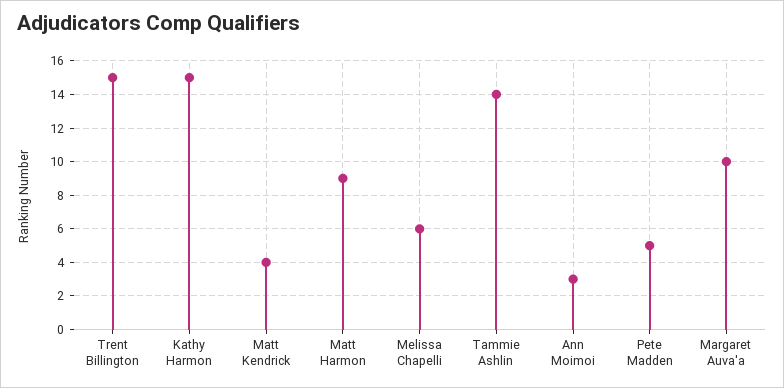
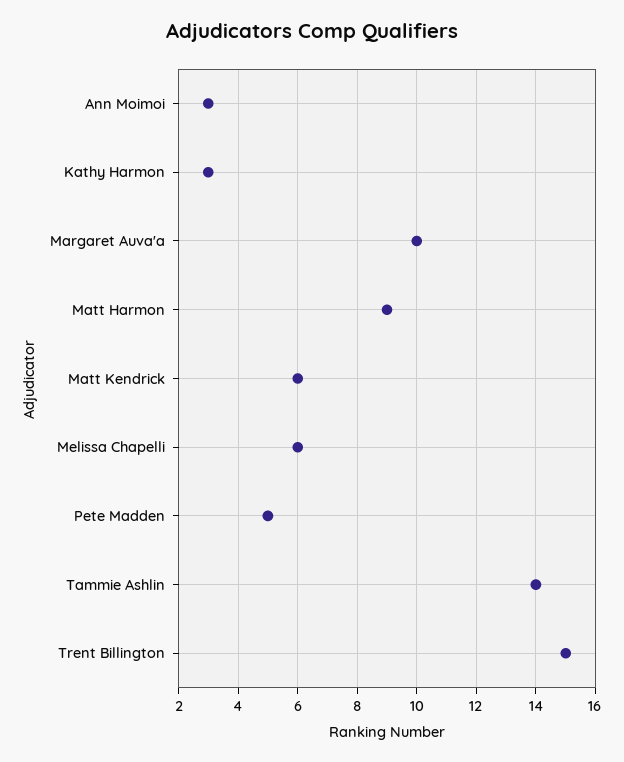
  {
    "Trent Billington": 15,
-   "Kathy Harmon": 15,
+   "Kathy Harmon": 3,
-   "Matt Kendrick": 4,
+   "Matt Kendrick": 6,
    "Matt Harmon": 9,
    "Melissa Chapelli": 6,
    "Tammie Ashlin": 14,
    "Ann Moimoi": 3,
    "Pete Madden": 5,
    "Margaret Auva'a": 10
  }

